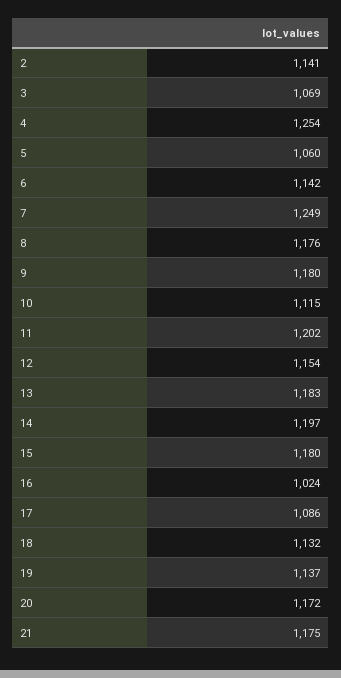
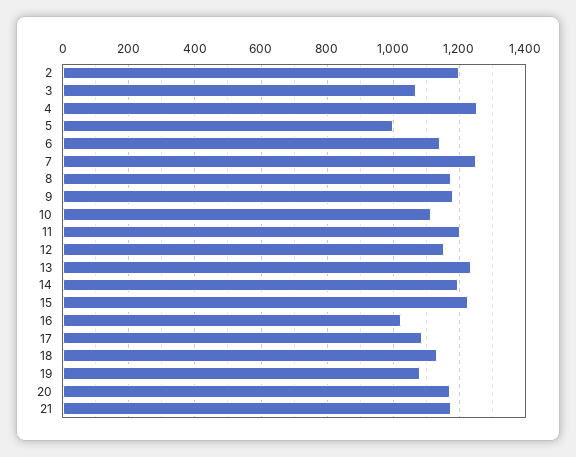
  {
-   "2": 1141,
+   "2": 1200,
    "3": 1069,
    "4": 1254,
-   "5": 1060,
+   "5": 1000,
    "6": 1142,
    "7": 1249,
    "8": 1176,
    "9": 1180,
    "10": 1115,
    "11": 1202,
    "12": 1154,
-   "13": 1183,
+   "13": 1240,
    "14": 1197,
-   "15": 1180,
+   "15": 1220,
    "16": 1024,
    "17": 1086,
    "18": 1132,
-   "19": 1137,
+   "19": 1080,
    "20": 1172,
    "21": 1175
  }

